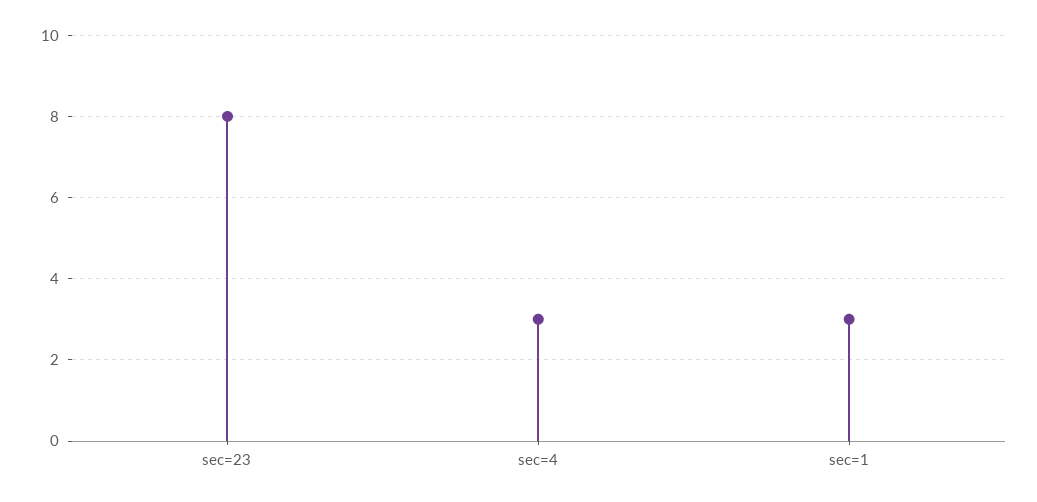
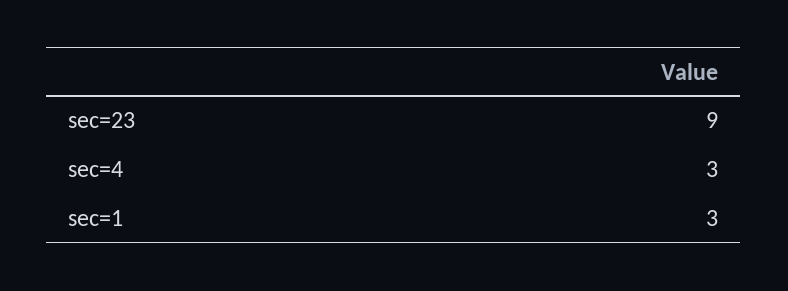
  {
-   "sec=23": 8,
+   "sec=23": 9,
    "sec=4": 3,
    "sec=1": 3
  }

